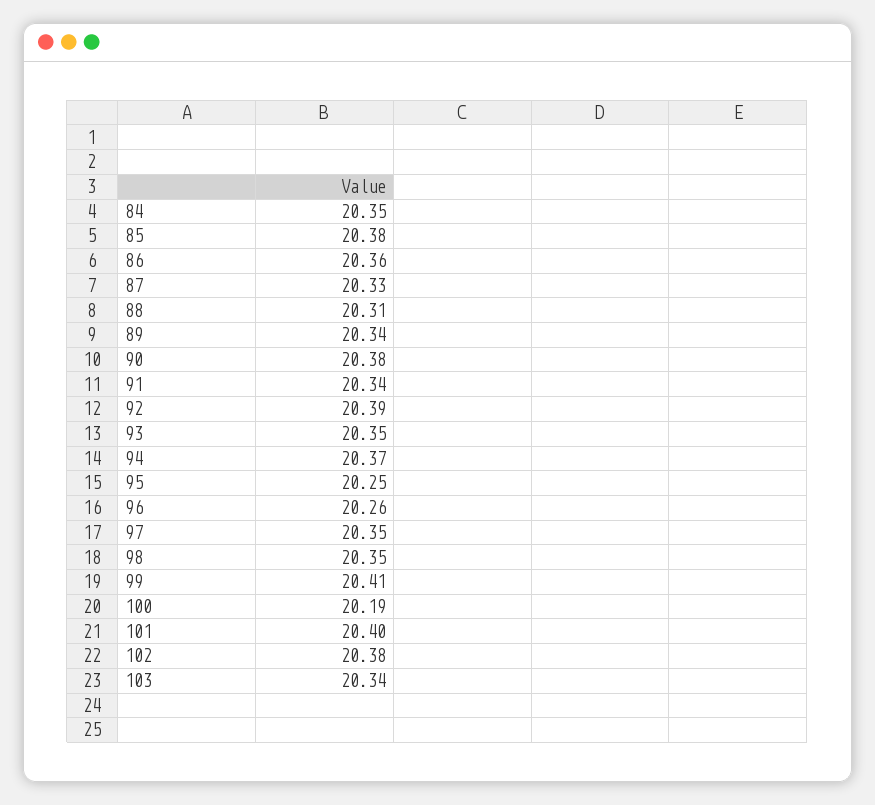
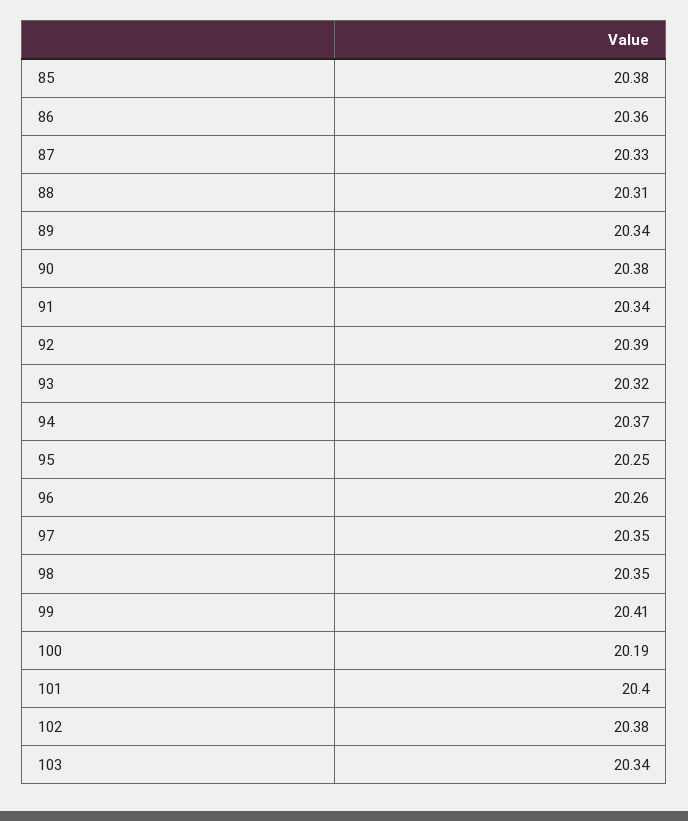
  {
-   "84": 20.35,
    "85": 20.38,
    "86": 20.36,
    "87": 20.33,
    "88": 20.31,
    "89": 20.34,
    "90": 20.38,
    "91": 20.34,
    "92": 20.39,
-   "93": 20.35,
+   "93": 20.32,
    "94": 20.37,
    "95": 20.25,
    "96": 20.26,
    "97": 20.35,
    "98": 20.35,
    "99": 20.41,
    "100": 20.19,
    "101": 20.4,
    "102": 20.38,
    "103": 20.34
  }

